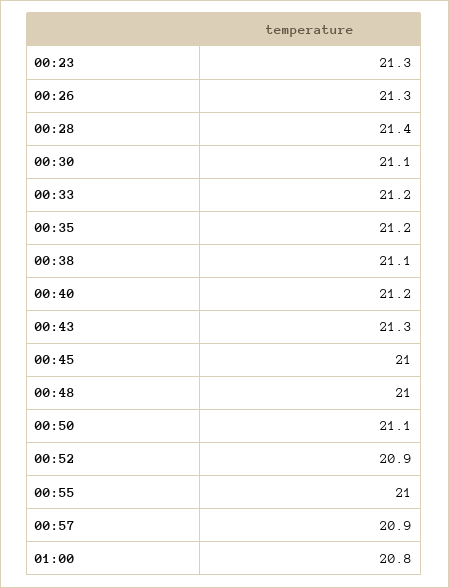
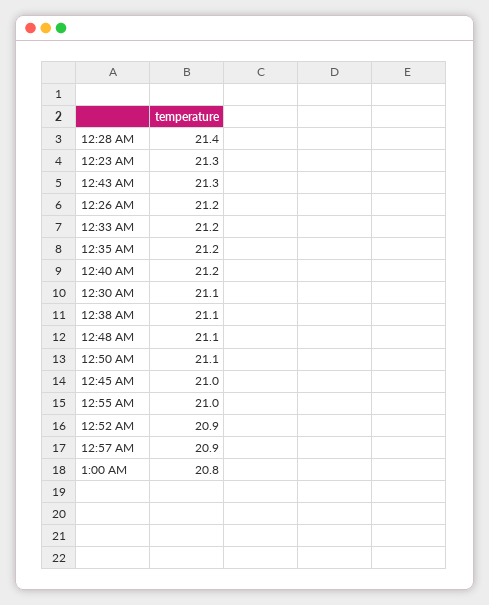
  {
    "00:23": 21.3,
-   "00:26": 21.3,
+   "00:26": 21.2,
    "00:28": 21.4,
    "00:30": 21.1,
    "00:33": 21.2,
    "00:35": 21.2,
    "00:38": 21.1,
    "00:40": 21.2,
    "00:43": 21.3,
    "00:45": 21,
-   "00:48": 21,
+   "00:48": 21.1,
    "00:50": 21.1,
    "00:52": 20.9,
    "00:55": 21,
    "00:57": 20.9,
    "01:00": 20.8
  }

